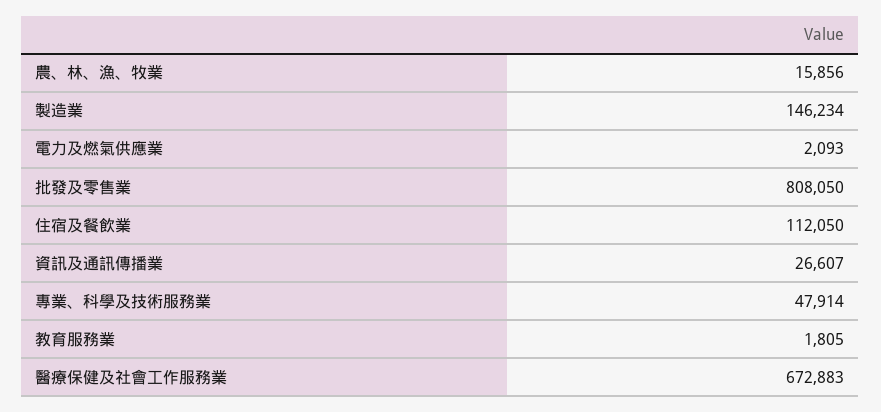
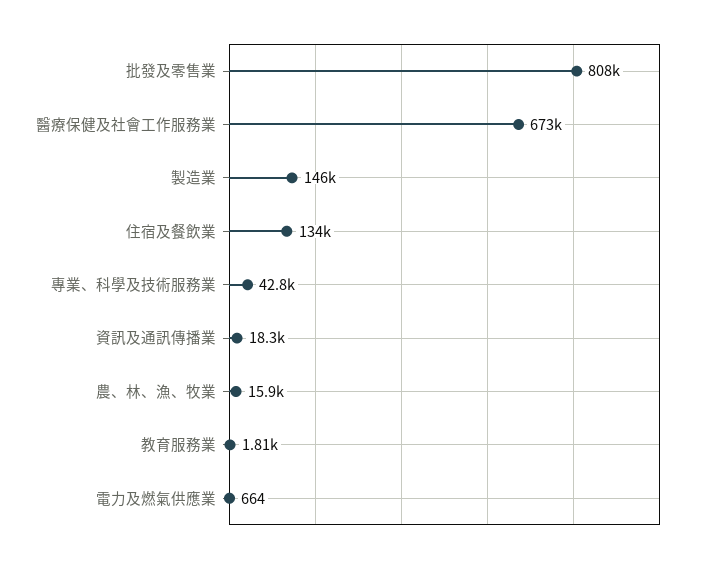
  {
    "農、林、漁、牧業": 15856,
    "製造業": 146234,
-   "電力及燃氣供應業": 2093,
+   "電力及燃氣供應業": 664,
    "批發及零售業": 808050,
-   "住宿及餐飲業": 112050,
+   "住宿及餐飲業": 134000,
-   "資訊及通訊傳播業": 26607,
+   "資訊及通訊傳播業": 18300,
-   "專業、科學及技術服務業": 47914,
+   "專業、科學及技術服務業": 42800,
    "教育服務業": 1805,
    "醫療保健及社會工作服務業": 672883
  }

